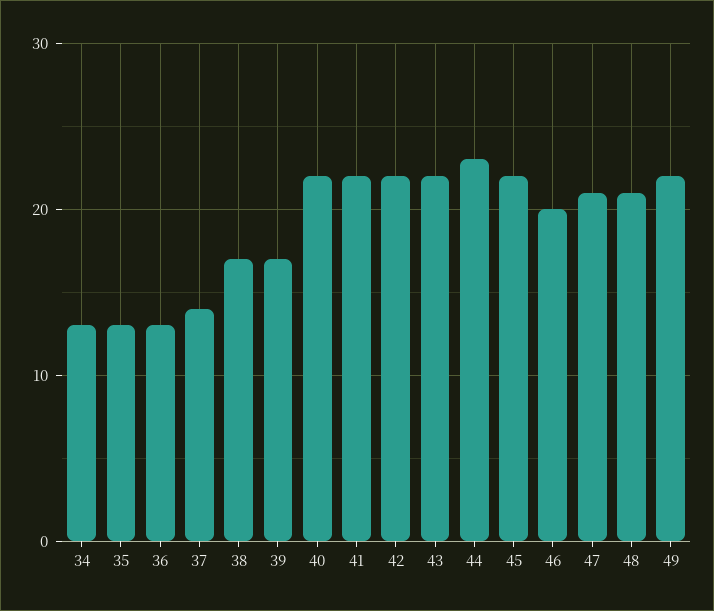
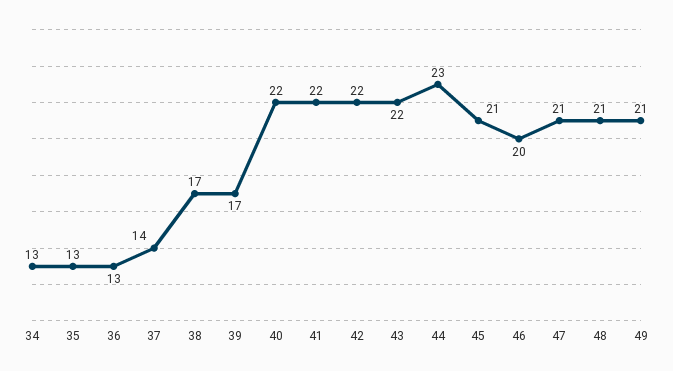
  {
    "34": 13,
    "35": 13,
    "36": 13,
    "37": 14,
    "38": 17,
    "39": 17,
    "40": 22,
    "41": 22,
    "42": 22,
    "43": 22,
    "44": 23,
-   "45": 22,
+   "45": 21,
    "46": 20,
    "47": 21,
    "48": 21,
-   "49": 22
+   "49": 21
  }

